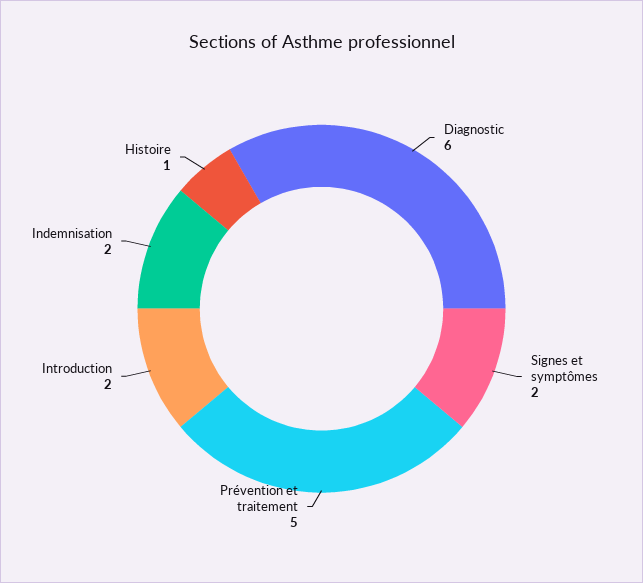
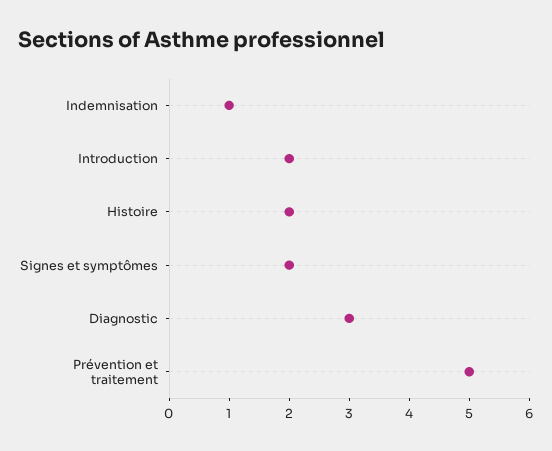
  {
-   "Diagnostic": 6,
+   "Diagnostic": 3,
    "Signes et symptômes": 2,
    "Prévention et traitement": 5,
    "Introduction": 2,
-   "Indemnisation": 2,
+   "Indemnisation": 1,
-   "Histoire": 1
+   "Histoire": 2
  }

